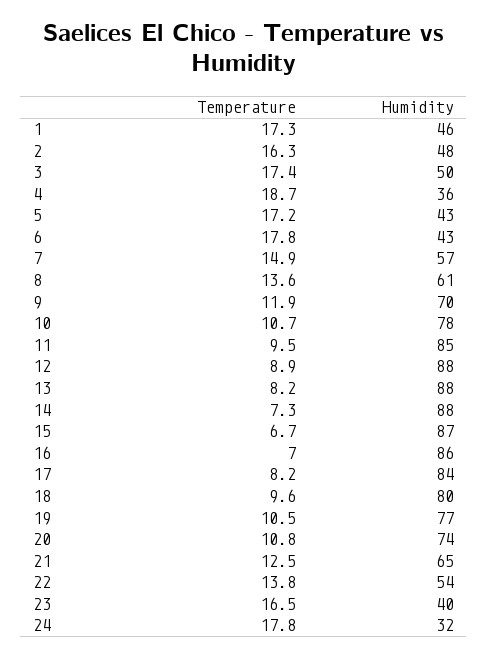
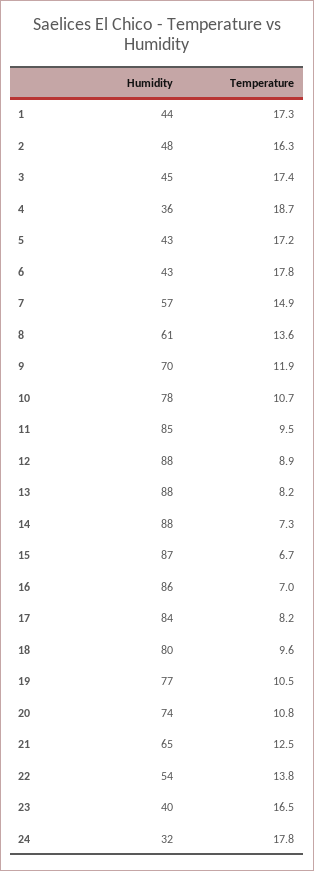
  {
    "Temperature": {
      "1": 17.3,
      "2": 16.3,
      "3": 17.4,
      "4": 18.7,
      "5": 17.2,
      "6": 17.8,
      "7": 14.9,
      "8": 13.6,
      "9": 11.9,
      "10": 10.7,
      "11": 9.5,
      "12": 8.9,
      "13": 8.2,
      "14": 7.3,
      "15": 6.7,
      "16": 7,
      "17": 8.2,
      "18": 9.6,
      "19": 10.5,
      "20": 10.8,
      "21": 12.5,
      "22": 13.8,
      "23": 16.5,
      "24": 17.8
    },
    "Humidity": {
-     "1": 46,
+     "1": 44,
      "2": 48,
-     "3": 50,
+     "3": 45,
      "4": 36,
      "5": 43,
      "6": 43,
      "7": 57,
      "8": 61,
      "9": 70,
      "10": 78,
      "11": 85,
      "12": 88,
      "13": 88,
      "14": 88,
      "15": 87,
      "16": 86,
      "17": 84,
      "18": 80,
      "19": 77,
      "20": 74,
      "21": 65,
      "22": 54,
      "23": 40,
      "24": 32
    }
  }

